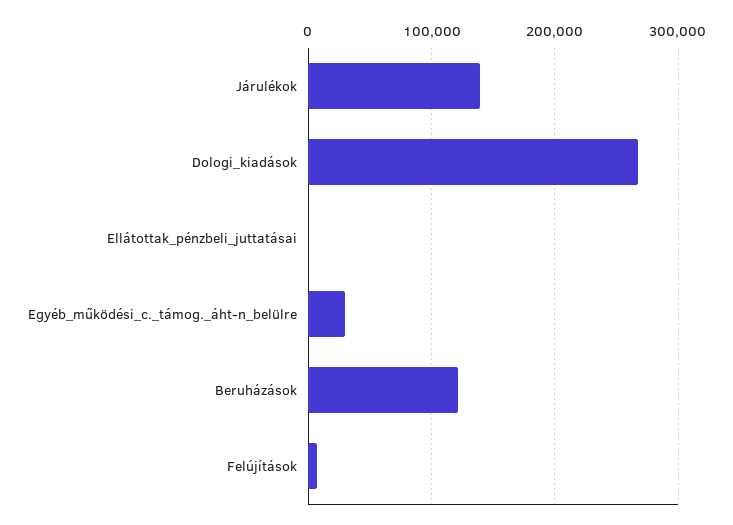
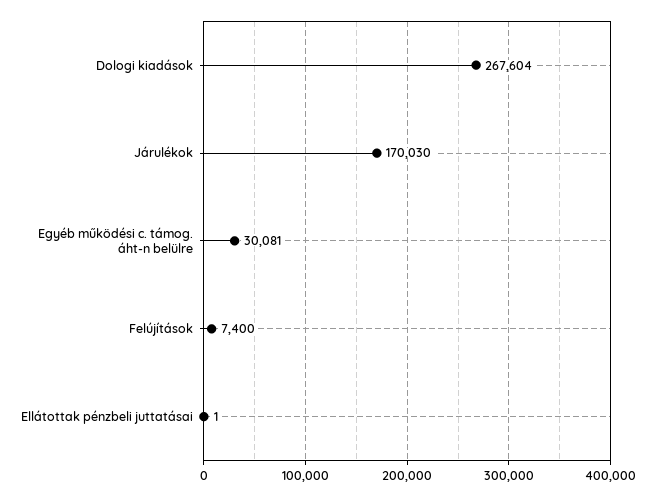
  {
-   "Járulékok": 140000,
+   "Járulékok": 170030,
    "Dologi_kiadások": 267604,
    "Ellátottak_pénzbeli_juttatásai": 1,
    "Egyéb_működési_c._támog._áht-n_belülre": 30081,
-   "Beruházások": 120000,
    "Felújítások": 7400
  }

